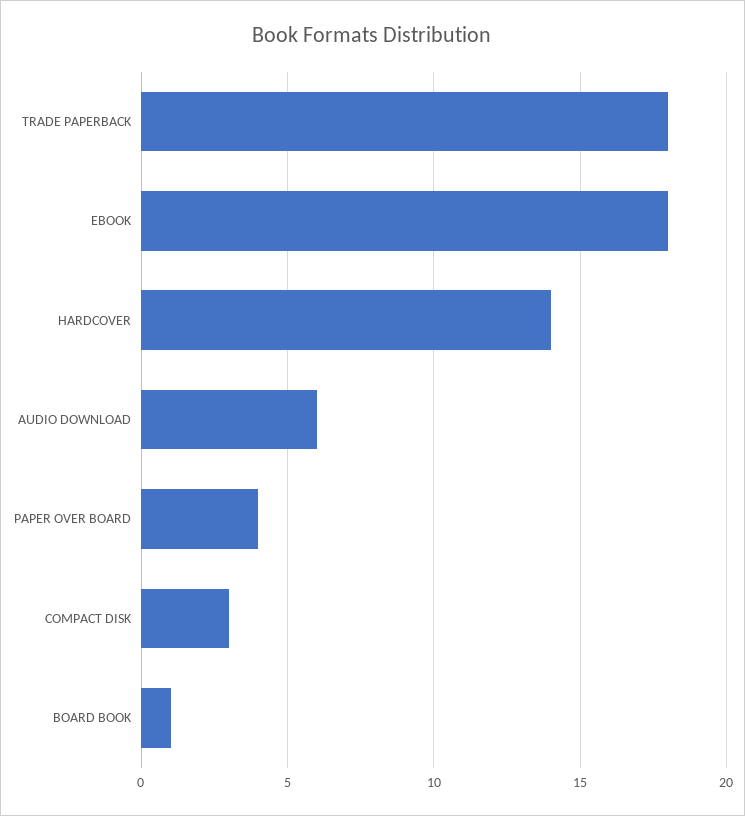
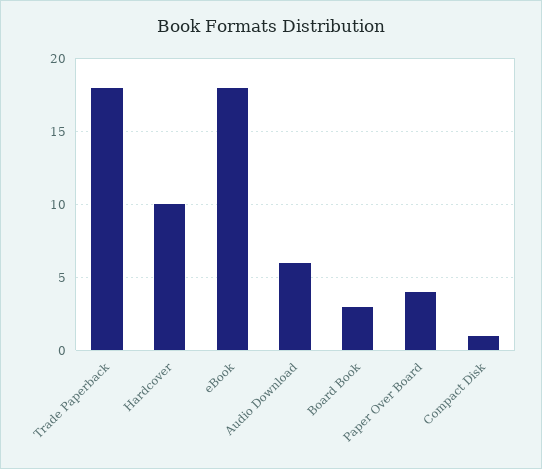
  {
    "TRADE PAPERBACK": 18,
    "EBOOK": 18,
-   "HARDCOVER": 14,
+   "HARDCOVER": 10,
    "AUDIO DOWNLOAD": 6,
    "PAPER OVER BOARD": 4,
-   "COMPACT DISK": 3,
+   "COMPACT DISK": 1,
-   "BOARD BOOK": 1
+   "BOARD BOOK": 3
  }

